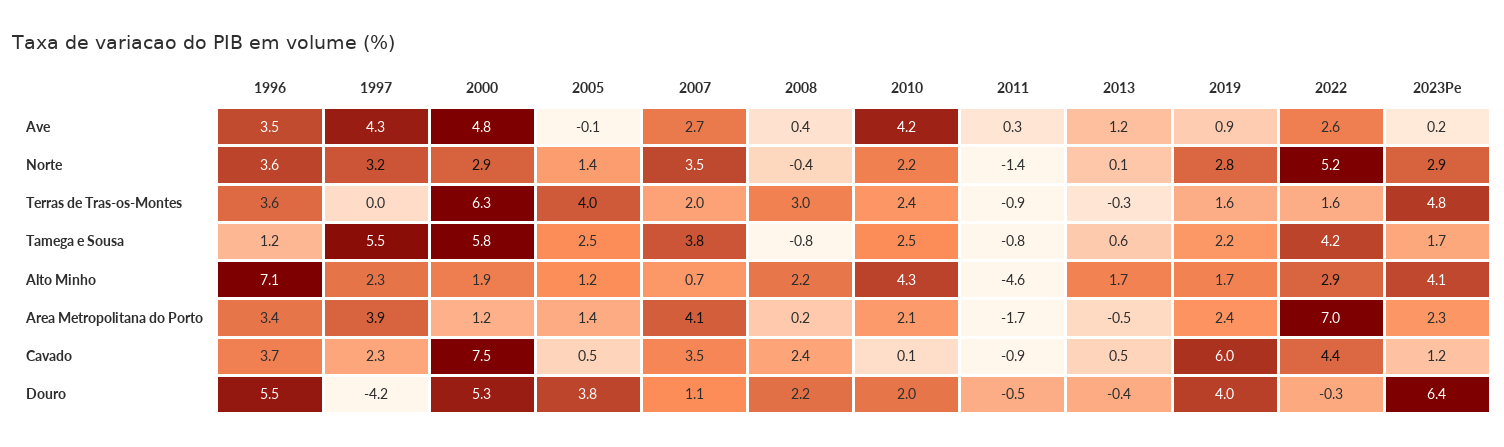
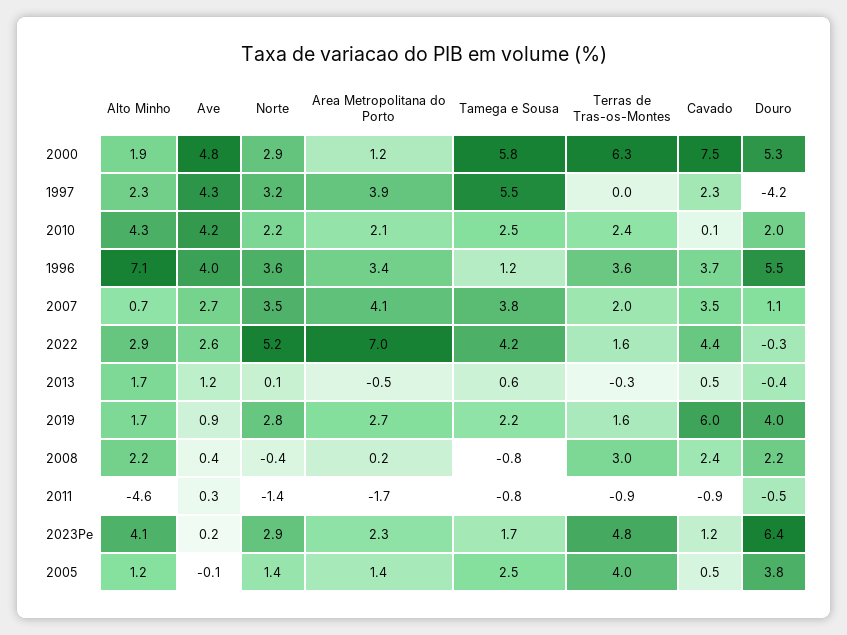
  {
    "1996": {
-     "Ave": 3.5,
+     "Ave": 4,
      "Norte": 3.6,
      "Terras de Tras-os-Montes": 3.6,
      "Tamega e Sousa": 1.2,
      "Alto Minho": 7.1,
      "Area Metropolitana do Porto": 3.4,
      "Cavado": 3.7,
      "Douro": 5.5
    },
    "1997": {
      "Ave": 4.3,
      "Norte": 3.2,
      "Terras de Tras-os-Montes": 0,
      "Tamega e Sousa": 5.5,
      "Alto Minho": 2.3,
      "Area Metropolitana do Porto": 3.9,
      "Cavado": 2.3,
      "Douro": -4.2
    },
    "2000": {
      "Ave": 4.8,
      "Norte": 2.9,
      "Terras de Tras-os-Montes": 6.3,
      "Tamega e Sousa": 5.8,
      "Alto Minho": 1.9,
      "Area Metropolitana do Porto": 1.2,
      "Cavado": 7.5,
      "Douro": 5.3
    },
    "2005": {
      "Ave": -0.1,
      "Norte": 1.4,
      "Terras de Tras-os-Montes": 4,
      "Tamega e Sousa": 2.5,
      "Alto Minho": 1.2,
      "Area Metropolitana do Porto": 1.4,
      "Cavado": 0.5,
      "Douro": 3.8
    },
    "2007": {
      "Ave": 2.7,
      "Norte": 3.5,
      "Terras de Tras-os-Montes": 2,
      "Tamega e Sousa": 3.8,
      "Alto Minho": 0.7,
      "Area Metropolitana do Porto": 4.1,
      "Cavado": 3.5,
      "Douro": 1.1
    },
    "2008": {
      "Ave": 0.4,
      "Norte": -0.4,
      "Terras de Tras-os-Montes": 3,
      "Tamega e Sousa": -0.8,
      "Alto Minho": 2.2,
      "Area Metropolitana do Porto": 0.2,
      "Cavado": 2.4,
      "Douro": 2.2
    },
    "2010": {
      "Ave": 4.2,
      "Norte": 2.2,
      "Terras de Tras-os-Montes": 2.4,
      "Tamega e Sousa": 2.5,
      "Alto Minho": 4.3,
      "Area Metropolitana do Porto": 2.1,
      "Cavado": 0.1,
      "Douro": 2
    },
    "2011": {
      "Ave": 0.3,
      "Norte": -1.4,
      "Terras de Tras-os-Montes": -0.9,
      "Tamega e Sousa": -0.8,
      "Alto Minho": -4.6,
      "Area Metropolitana do Porto": -1.7,
      "Cavado": -0.9,
      "Douro": -0.5
    },
    "2013": {
      "Ave": 1.2,
      "Norte": 0.1,
      "Terras de Tras-os-Montes": -0.3,
      "Tamega e Sousa": 0.6,
      "Alto Minho": 1.7,
      "Area Metropolitana do Porto": -0.5,
      "Cavado": 0.5,
      "Douro": -0.4
    },
    "2019": {
      "Ave": 0.9,
      "Norte": 2.8,
      "Terras de Tras-os-Montes": 1.6,
      "Tamega e Sousa": 2.2,
      "Alto Minho": 1.7,
-     "Area Metropolitana do Porto": 2.4,
+     "Area Metropolitana do Porto": 2.7,
      "Cavado": 6,
      "Douro": 4
    },
    "2022": {
      "Ave": 2.6,
      "Norte": 5.2,
      "Terras de Tras-os-Montes": 1.6,
      "Tamega e Sousa": 4.2,
      "Alto Minho": 2.9,
      "Area Metropolitana do Porto": 7,
      "Cavado": 4.4,
      "Douro": -0.3
    },
    "2023Pe": {
      "Ave": 0.2,
      "Norte": 2.9,
      "Terras de Tras-os-Montes": 4.8,
      "Tamega e Sousa": 1.7,
      "Alto Minho": 4.1,
      "Area Metropolitana do Porto": 2.3,
      "Cavado": 1.2,
      "Douro": 6.4
    }
  }

